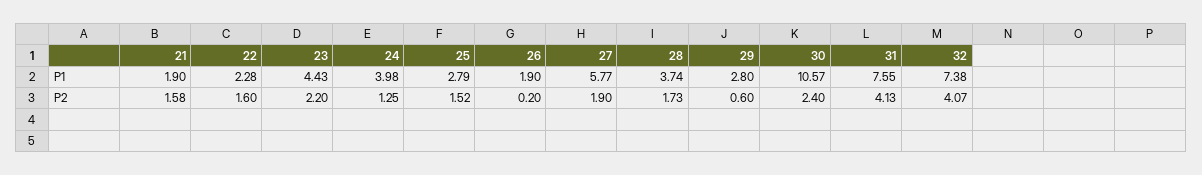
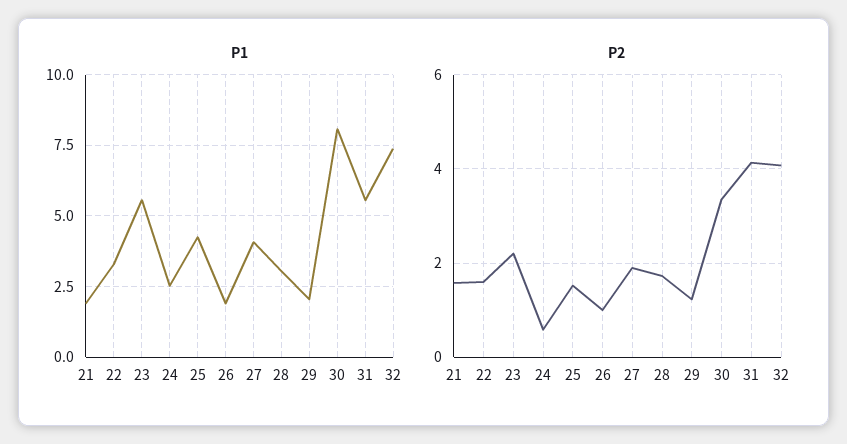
  {
    "P1": {
      "21": 1.9,
-     "22": 2.28,
+     "22": 3.25,
-     "23": 4.43,
+     "23": 5.5,
-     "24": 3.98,
+     "24": 2.5,
-     "25": 2.79,
+     "25": 4.25,
      "26": 1.9,
-     "27": 5.77,
+     "27": 4,
-     "28": 3.74,
+     "28": 3,
-     "29": 2.8,
+     "29": 2,
-     "30": 10.57,
+     "30": 8,
-     "31": 7.55,
+     "31": 5.5,
      "32": 7.38
    },
    "P2": {
      "21": 1.58,
      "22": 1.6,
      "23": 2.2,
-     "24": 1.25,
+     "24": 0.6,
      "25": 1.52,
-     "26": 0.2,
+     "26": 1,
      "27": 1.9,
      "28": 1.73,
-     "29": 0.6,
+     "29": 1.2,
-     "30": 2.4,
+     "30": 3.4,
      "31": 4.13,
      "32": 4.07
    }
  }

